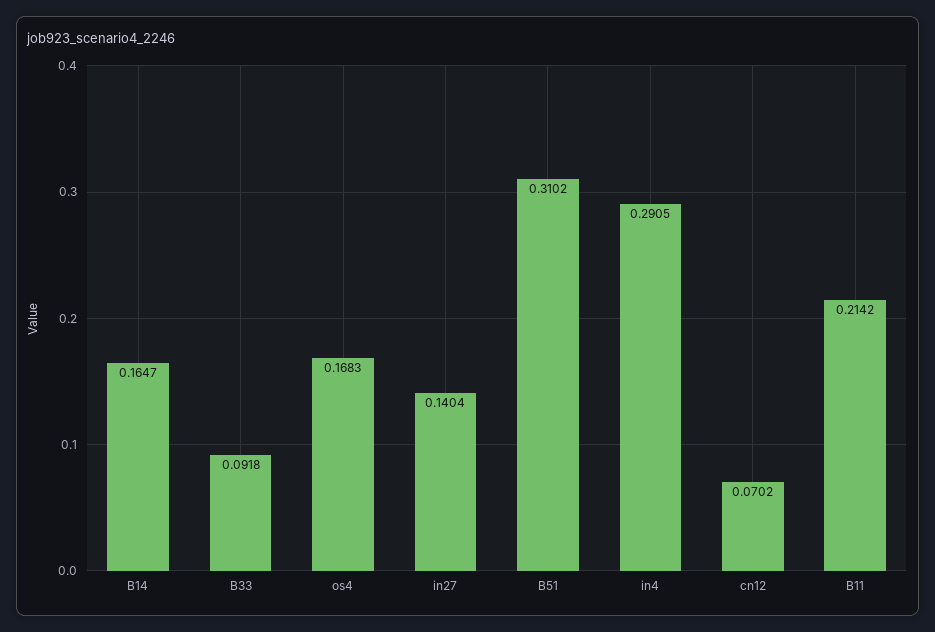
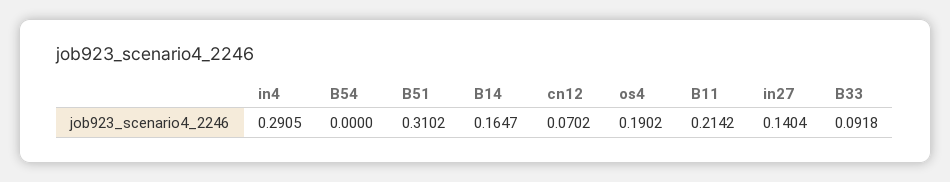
  {
    "B14": 0.1647,
    "B33": 0.0918,
-   "os4": 0.1683,
+   "os4": 0.1902,
    "in27": 0.1404,
    "B51": 0.3102,
    "in4": 0.2905,
    "cn12": 0.0702,
-   "B11": 0.2142
+   "B11": 0.2142,
+   "B54": 0
  }

